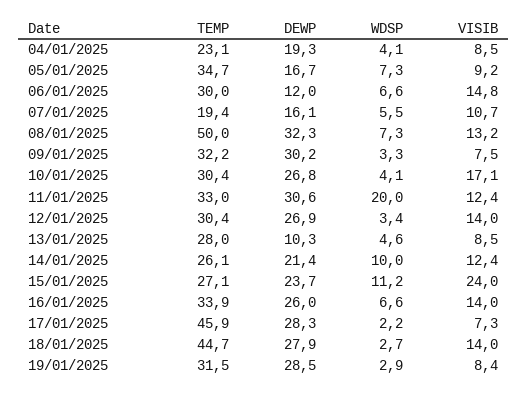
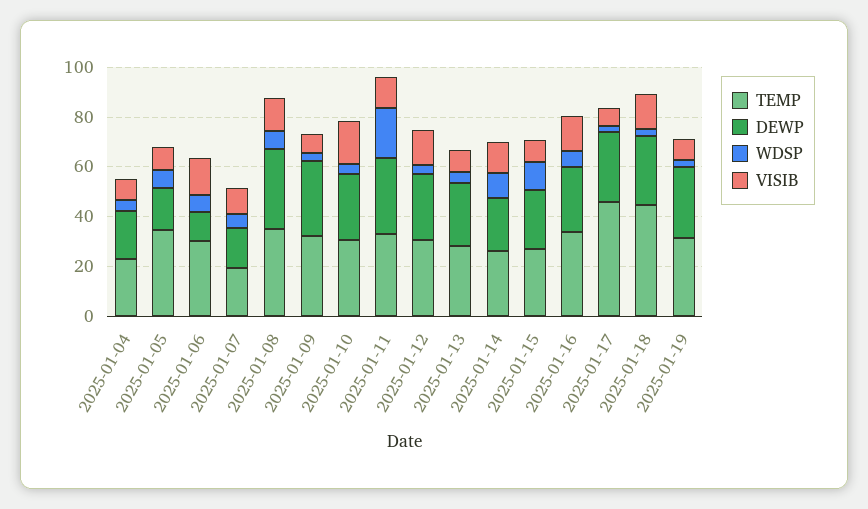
  {
    "TEMP": {
      "04/01/2025": 23.1,
      "05/01/2025": 34.7,
      "06/01/2025": 30,
      "07/01/2025": 19.4,
-     "08/01/2025": 50,
+     "08/01/2025": 35,
      "09/01/2025": 32.2,
      "10/01/2025": 30.4,
      "11/01/2025": 33,
      "12/01/2025": 30.4,
      "13/01/2025": 28,
      "14/01/2025": 26.1,
      "15/01/2025": 27.1,
      "16/01/2025": 33.9,
      "17/01/2025": 45.9,
      "18/01/2025": 44.7,
      "19/01/2025": 31.5
    },
    "DEWP": {
      "04/01/2025": 19.3,
      "05/01/2025": 16.7,
      "06/01/2025": 12,
      "07/01/2025": 16.1,
      "08/01/2025": 32.3,
      "09/01/2025": 30.2,
      "10/01/2025": 26.8,
      "11/01/2025": 30.6,
      "12/01/2025": 26.9,
-     "13/01/2025": 10.3,
+     "13/01/2025": 25,
      "14/01/2025": 21.4,
      "15/01/2025": 23.7,
      "16/01/2025": 26,
      "17/01/2025": 28.3,
      "18/01/2025": 27.9,
      "19/01/2025": 28.5
    },
    "WDSP": {
      "04/01/2025": 4.1,
      "05/01/2025": 7.3,
      "06/01/2025": 6.6,
      "07/01/2025": 5.5,
      "08/01/2025": 7.3,
      "09/01/2025": 3.3,
      "10/01/2025": 4.1,
      "11/01/2025": 20,
      "12/01/2025": 3.4,
      "13/01/2025": 4.6,
      "14/01/2025": 10,
      "15/01/2025": 11.2,
      "16/01/2025": 6.6,
      "17/01/2025": 2.2,
      "18/01/2025": 2.7,
      "19/01/2025": 2.9
    },
    "VISIB": {
      "04/01/2025": 8.5,
      "05/01/2025": 9.2,
      "06/01/2025": 14.8,
      "07/01/2025": 10.7,
      "08/01/2025": 13.2,
      "09/01/2025": 7.5,
      "10/01/2025": 17.1,
      "11/01/2025": 12.4,
      "12/01/2025": 14,
      "13/01/2025": 8.5,
      "14/01/2025": 12.4,
-     "15/01/2025": 24,
+     "15/01/2025": 10,
      "16/01/2025": 14,
      "17/01/2025": 7.3,
      "18/01/2025": 14,
      "19/01/2025": 8.4
    }
  }

